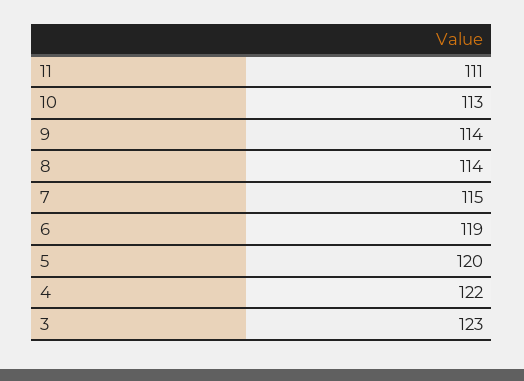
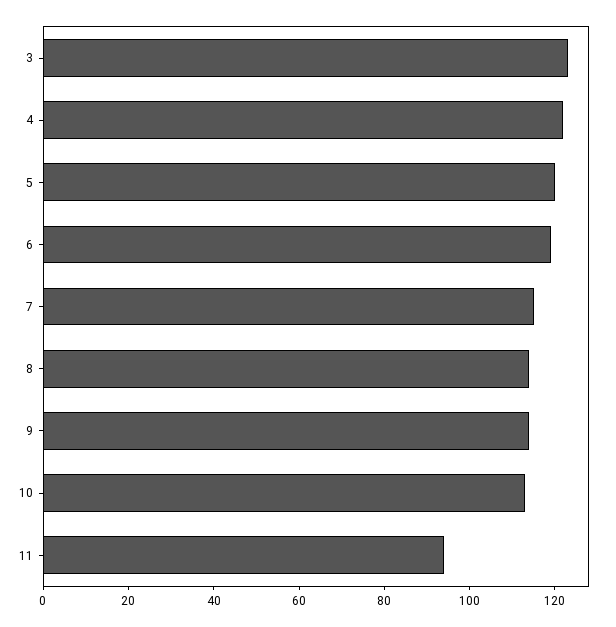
  {
-   "11": 111,
+   "11": 95,
    "10": 113,
    "9": 114,
    "8": 114,
    "7": 115,
    "6": 119,
    "5": 120,
    "4": 122,
    "3": 123
  }

